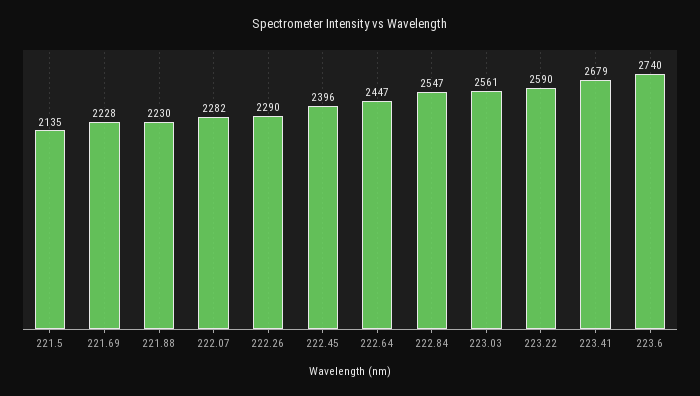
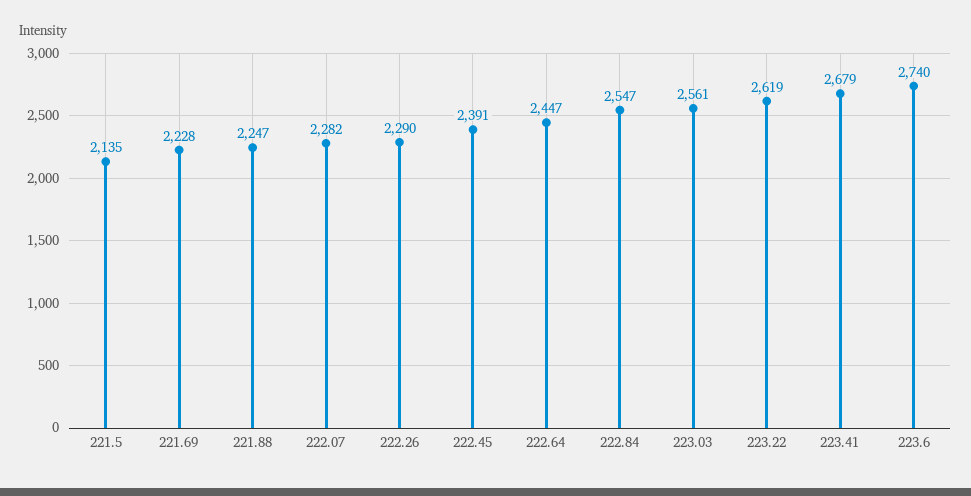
  {
    "221.5": 2135,
    "221.69": 2228,
-   "221.88": 2230,
+   "221.88": 2247,
    "222.07": 2282,
    "222.26": 2290,
-   "222.45": 2396,
+   "222.45": 2391,
    "222.64": 2447,
    "222.84": 2547,
    "223.03": 2561,
-   "223.22": 2590,
+   "223.22": 2619,
    "223.41": 2679,
    "223.6": 2740
  }

